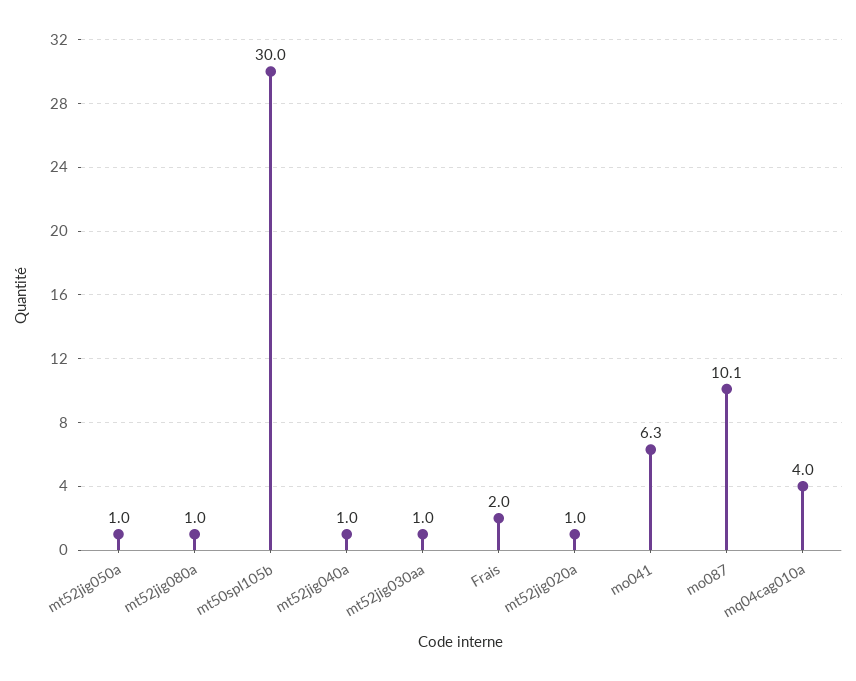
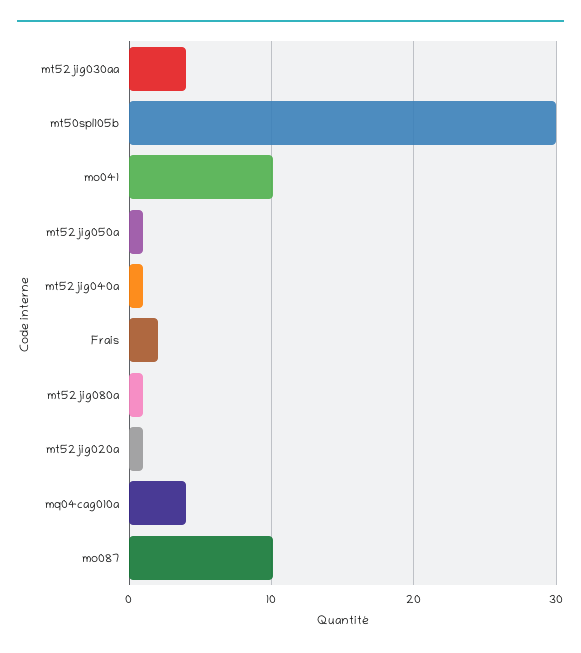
  {
    "mt52jig050a": 1,
    "mt52jig080a": 1,
    "mt50spl105b": 30,
    "mt52jig040a": 1,
-   "mt52jig030aa": 1,
+   "mt52jig030aa": 4,
    "Frais": 2,
    "mt52jig020a": 1,
-   "mo041": 6.3,
+   "mo041": 10,
    "mo087": 10.1,
    "mq04cag010a": 4
  }

